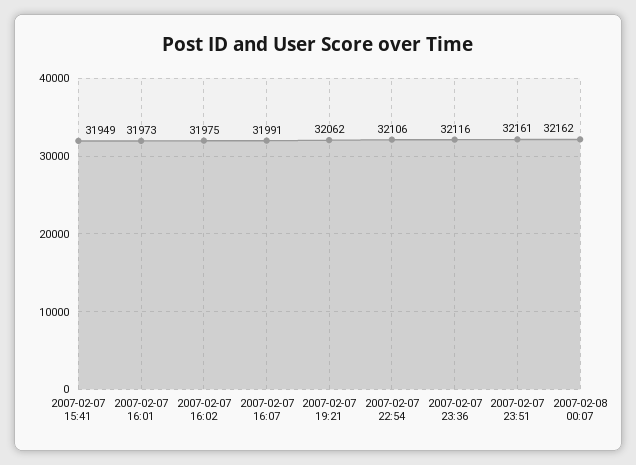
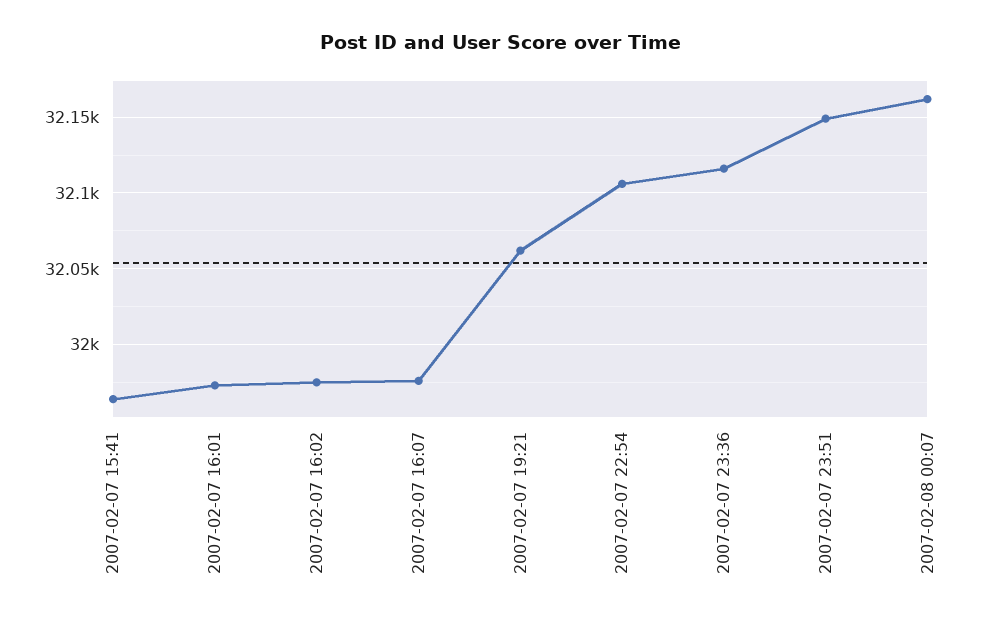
  {
-   "2007-02-07 15:41": 31949,
+   "2007-02-07 15:41": 31965,
    "2007-02-07 16:01": 31973,
    "2007-02-07 16:02": 31975,
-   "2007-02-07 16:07": 31991,
+   "2007-02-07 16:07": 31975,
    "2007-02-07 19:21": 32062,
    "2007-02-07 22:54": 32106,
    "2007-02-07 23:36": 32116,
-   "2007-02-07 23:51": 32161,
+   "2007-02-07 23:51": 32150,
    "2007-02-08 00:07": 32162
  }

